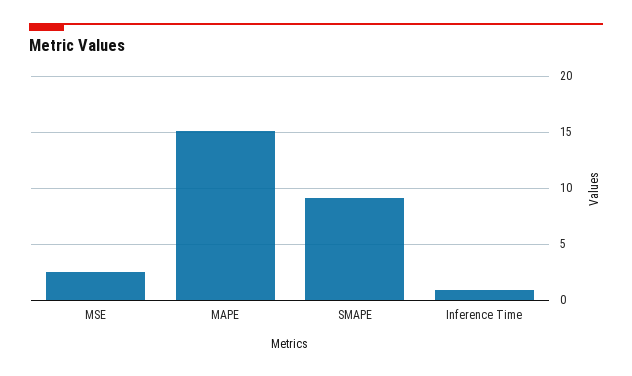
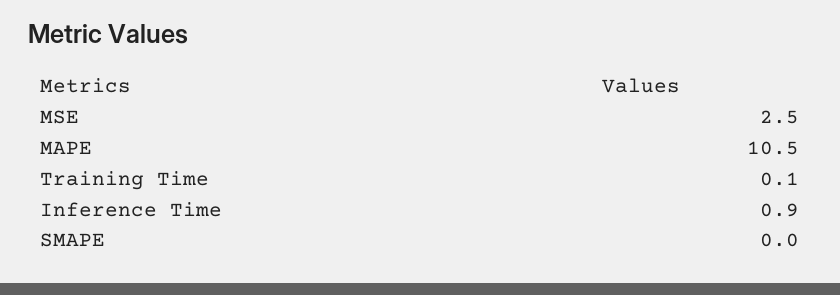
  {
    "MSE": 2.5,
-   "MAPE": 15,
+   "MAPE": 10.5,
-   "SMAPE": 9,
+   "SMAPE": 0,
-   "Inference Time": 0.9
+   "Inference Time": 0.9,
+   "Training Time": 0.1
  }

